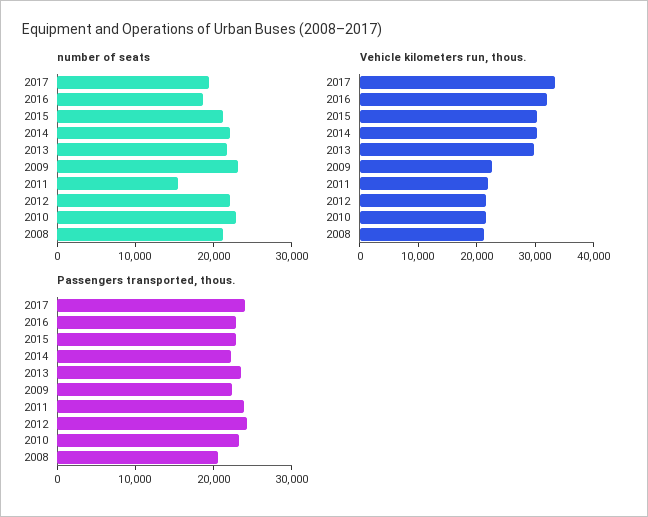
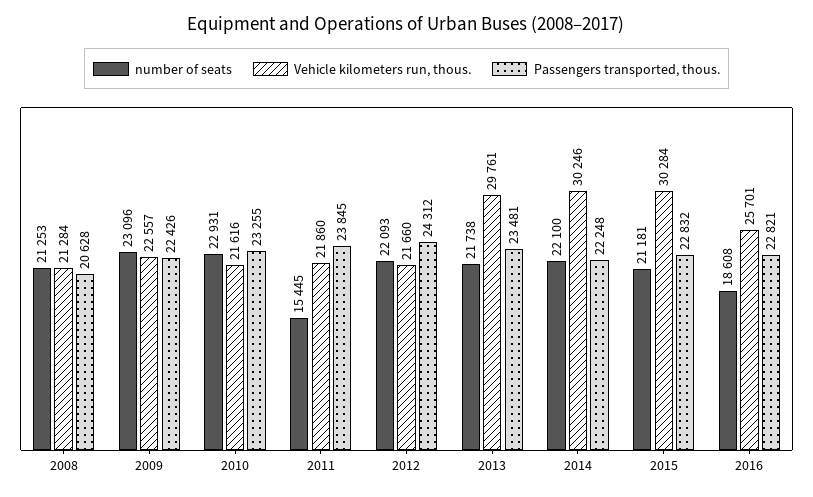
  {
    "number of seats": {
-     "2017": 20000,
      "2016": 18608,
      "2015": 21181,
      "2014": 22100,
      "2013": 21738,
      "2009": 23096,
      "2011": 15445,
      "2012": 22093,
      "2010": 22931,
      "2008": 21253
    },
    "Vehicle kilometers run, thous.": {
-     "2017": 34000,
-     "2016": 32000,
+     "2016": 25701,
      "2015": 30284,
      "2014": 30246,
      "2013": 29761,
      "2009": 22557,
      "2011": 21860,
      "2012": 21660,
      "2010": 21616,
      "2008": 21284
    },
    "Passengers transported, thous.": {
-     "2017": 24000,
      "2016": 22821,
      "2015": 22832,
      "2014": 22248,
      "2013": 23481,
      "2009": 22426,
      "2011": 23845,
      "2012": 24312,
      "2010": 23255,
      "2008": 20628
    }
  }

